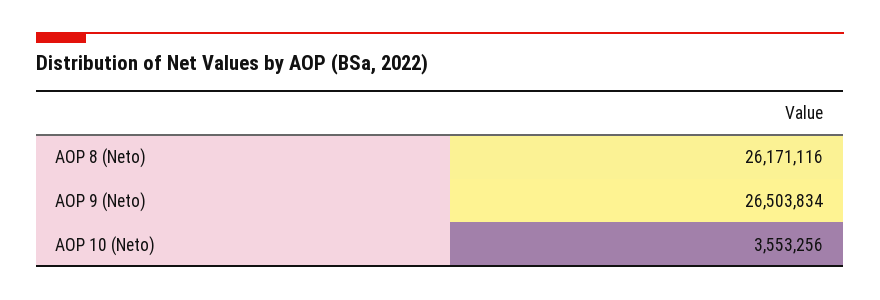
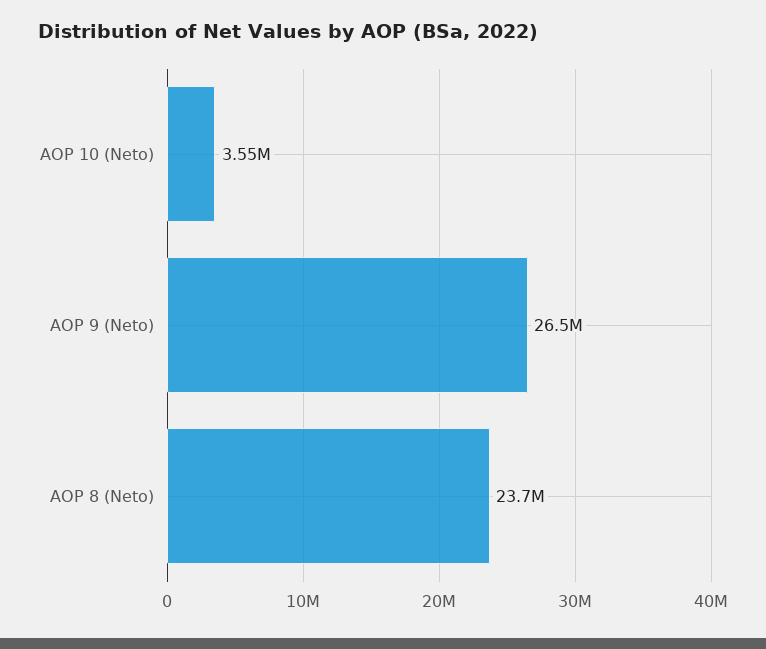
  {
-   "AOP 8 (Neto)": 26171116,
+   "AOP 8 (Neto)": 23700000,
    "AOP 9 (Neto)": 26503834,
    "AOP 10 (Neto)": 3553256
  }

